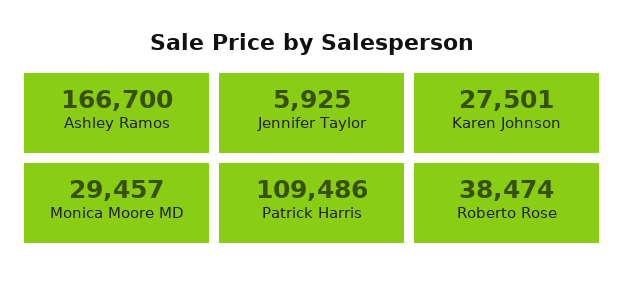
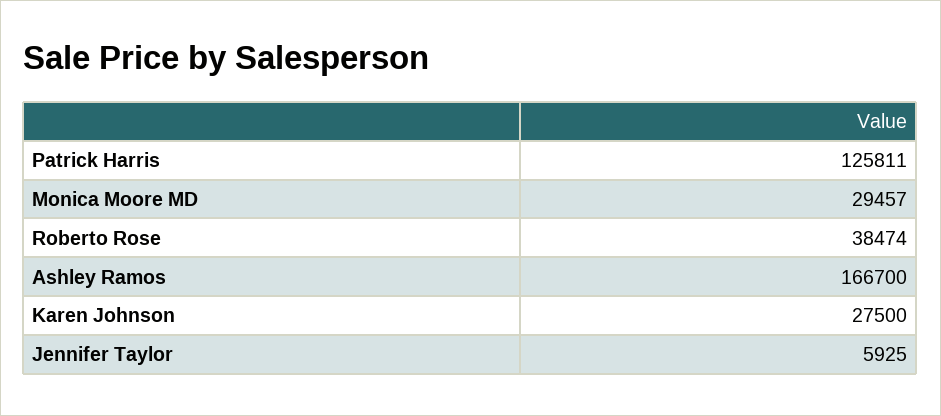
  {
    "Ashley Ramos": 166700,
    "Jennifer Taylor": 5925,
-   "Karen Johnson": 27501,
+   "Karen Johnson": 27500,
    "Monica Moore MD": 29457,
-   "Patrick Harris": 109486,
+   "Patrick Harris": 125811,
    "Roberto Rose": 38474
  }

